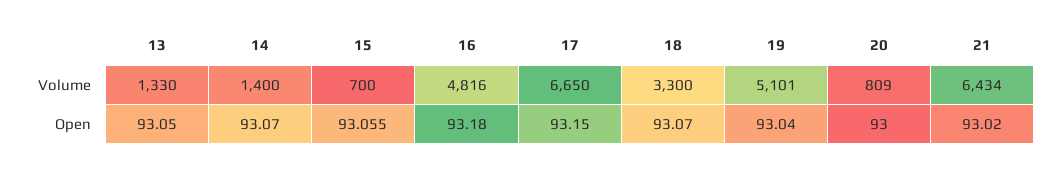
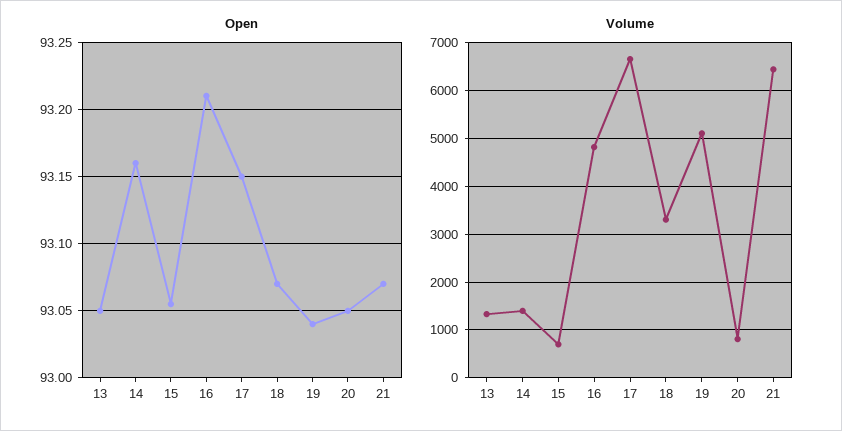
  {
    "Volume": {
      "13": 1330,
      "14": 1400,
      "15": 700,
      "16": 4816,
      "17": 6650,
      "18": 3300,
      "19": 5101,
      "20": 809,
      "21": 6434
    },
    "Open": {
      "13": 93.05,
-     "14": 93.07,
+     "14": 93.16,
      "15": 93.055,
-     "16": 93.18,
+     "16": 93.21,
      "17": 93.15,
      "18": 93.07,
      "19": 93.04,
-     "20": 93,
+     "20": 93.05,
-     "21": 93.02
+     "21": 93.07
    }
  }

